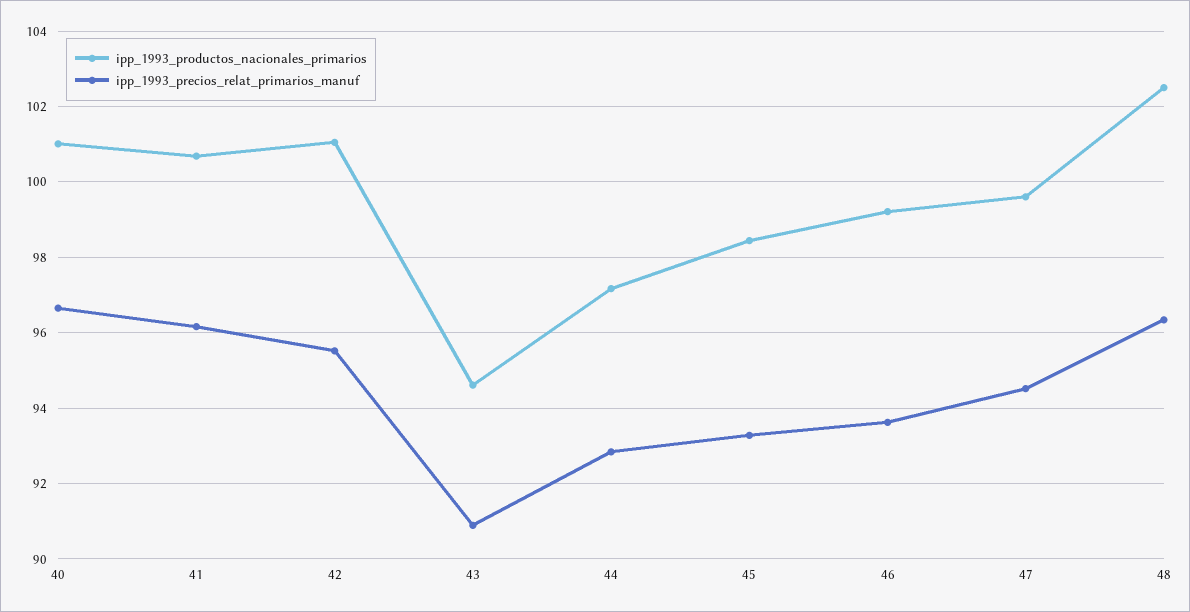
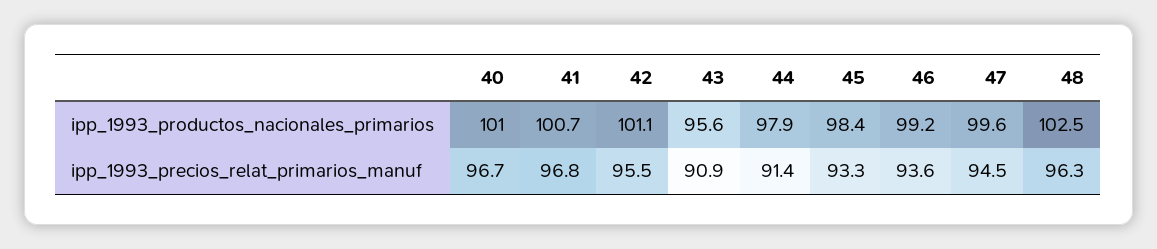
  {
    "ipp_1993_productos_nacionales_primarios": {
      "40": 101,
      "41": 100.7,
      "42": 101.1,
-     "43": 94.6,
+     "43": 95.6,
-     "44": 97.2,
+     "44": 97.9,
      "45": 98.4,
      "46": 99.2,
      "47": 99.6,
      "48": 102.5
    },
    "ipp_1993_precios_relat_primarios_manuf": {
      "40": 96.7,
-     "41": 96.2,
+     "41": 96.8,
      "42": 95.5,
      "43": 90.9,
-     "44": 92.8,
+     "44": 91.4,
      "45": 93.3,
      "46": 93.6,
      "47": 94.5,
      "48": 96.3
    }
  }

